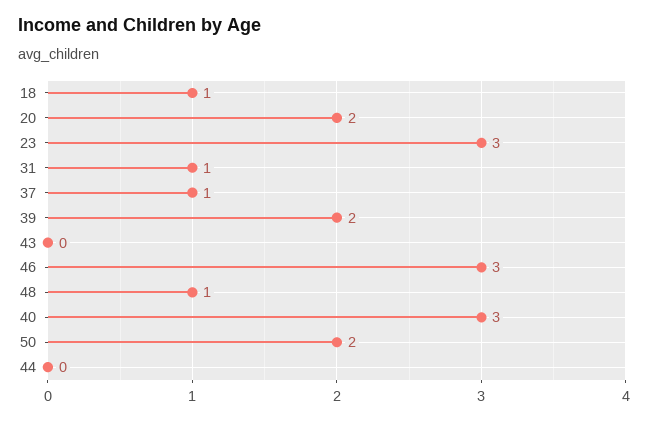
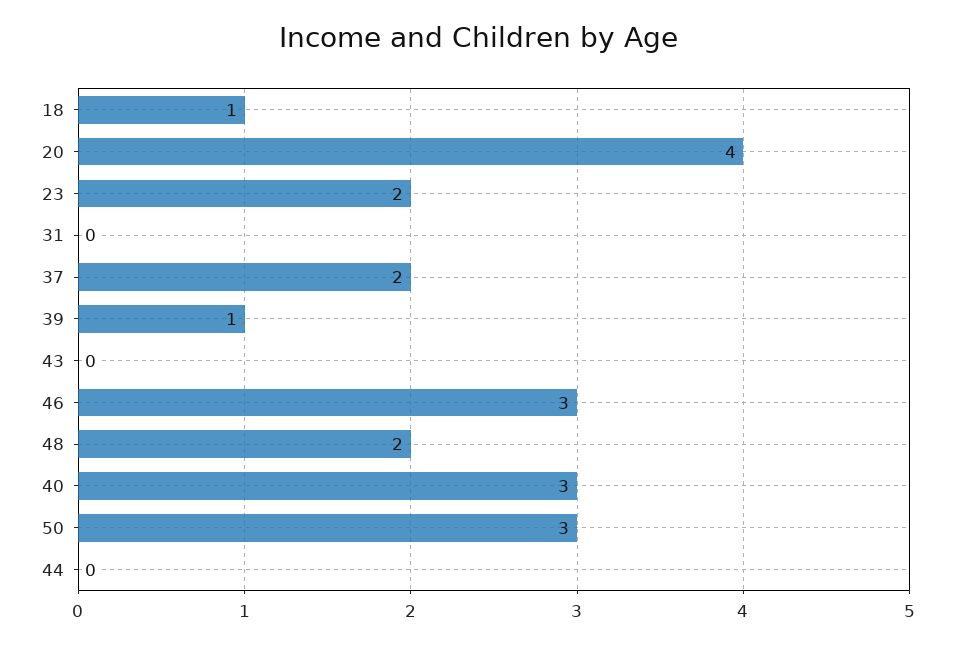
  {
    "18": 1,
-   "20": 2,
+   "20": 4,
-   "23": 3,
+   "23": 2,
-   "31": 1,
+   "31": 0,
-   "37": 1,
+   "37": 2,
-   "39": 2,
+   "39": 1,
    "43": 0,
    "46": 3,
-   "48": 1,
+   "48": 2,
    "40": 3,
-   "50": 2,
+   "50": 3,
    "44": 0
  }

